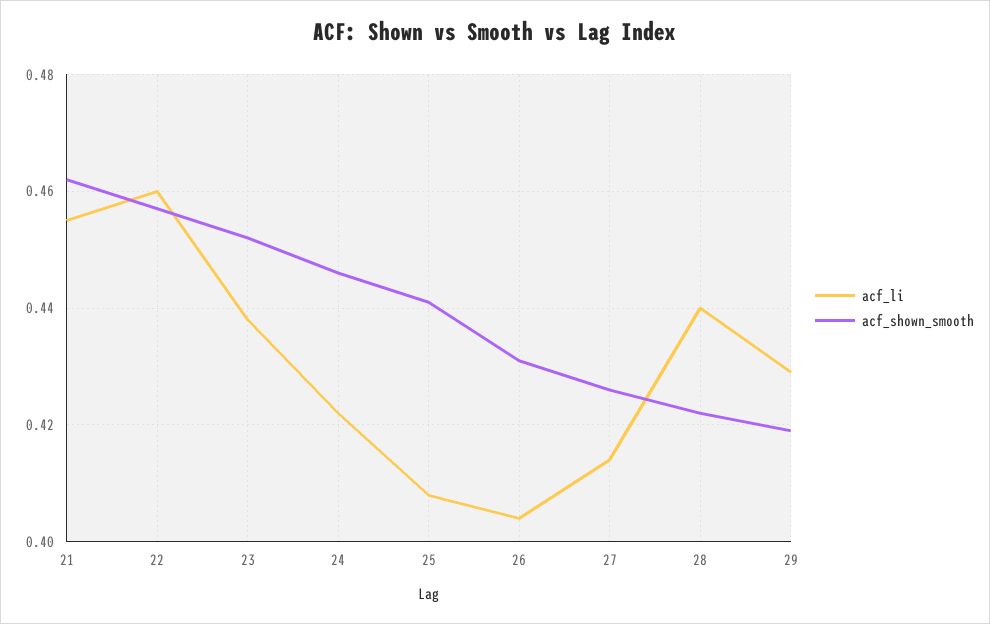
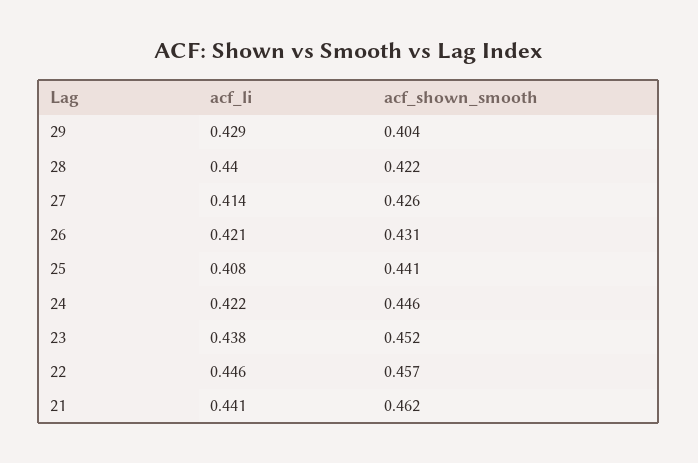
  {
    "acf_li": {
-     "21": 0.455,
+     "21": 0.441,
-     "22": 0.46,
+     "22": 0.446,
      "23": 0.438,
      "24": 0.422,
      "25": 0.408,
-     "26": 0.405,
+     "26": 0.421,
      "27": 0.414,
      "28": 0.44,
      "29": 0.429
    },
    "acf_shown_smooth": {
      "21": 0.462,
      "22": 0.457,
      "23": 0.452,
      "24": 0.446,
      "25": 0.441,
      "26": 0.431,
      "27": 0.426,
      "28": 0.422,
-     "29": 0.42
+     "29": 0.404
    }
  }

